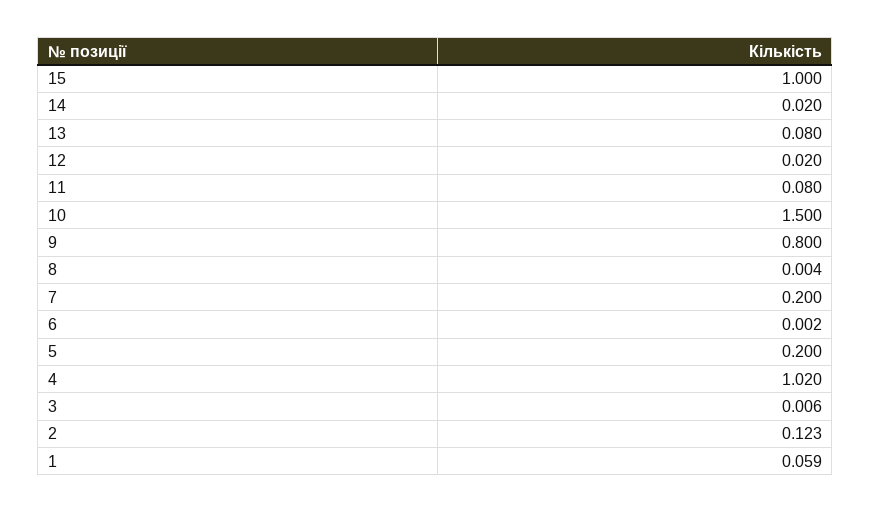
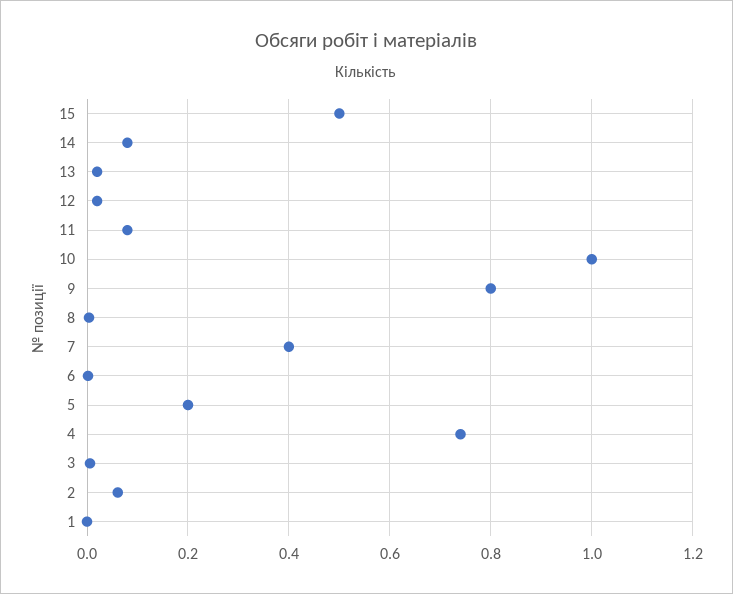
  {
-   "15": 1,
+   "15": 0.5,
-   "14": 0.02,
+   "14": 0.08,
-   "13": 0.08,
+   "13": 0.02,
    "12": 0.02,
    "11": 0.08,
-   "10": 1.5,
+   "10": 1,
    "9": 0.8,
    "8": 0.004,
-   "7": 0.2,
+   "7": 0.4,
    "6": 0.002,
    "5": 0.2,
-   "4": 1.02,
+   "4": 0.74,
    "3": 0.006,
-   "2": 0.123,
+   "2": 0.06,
-   "1": 0.059
+   "1": 0
  }

